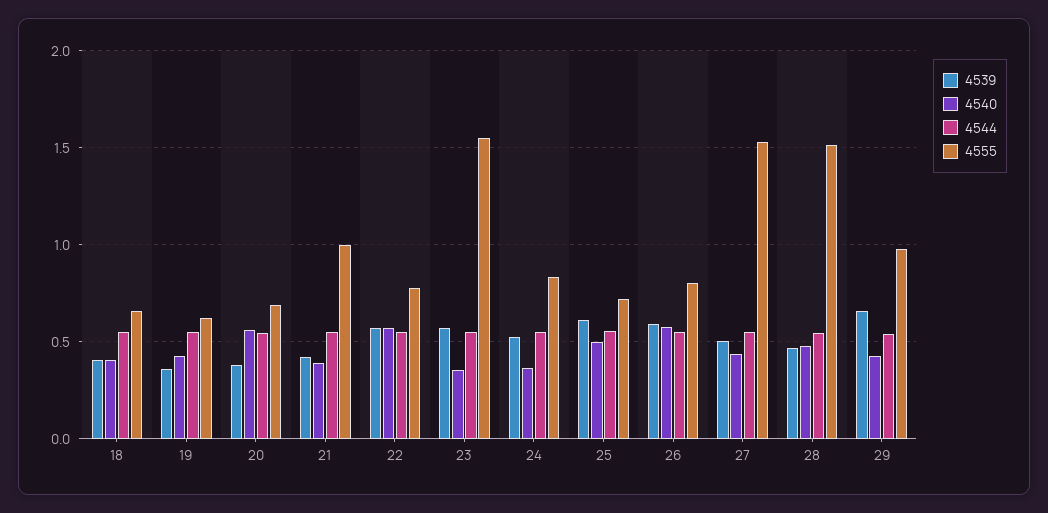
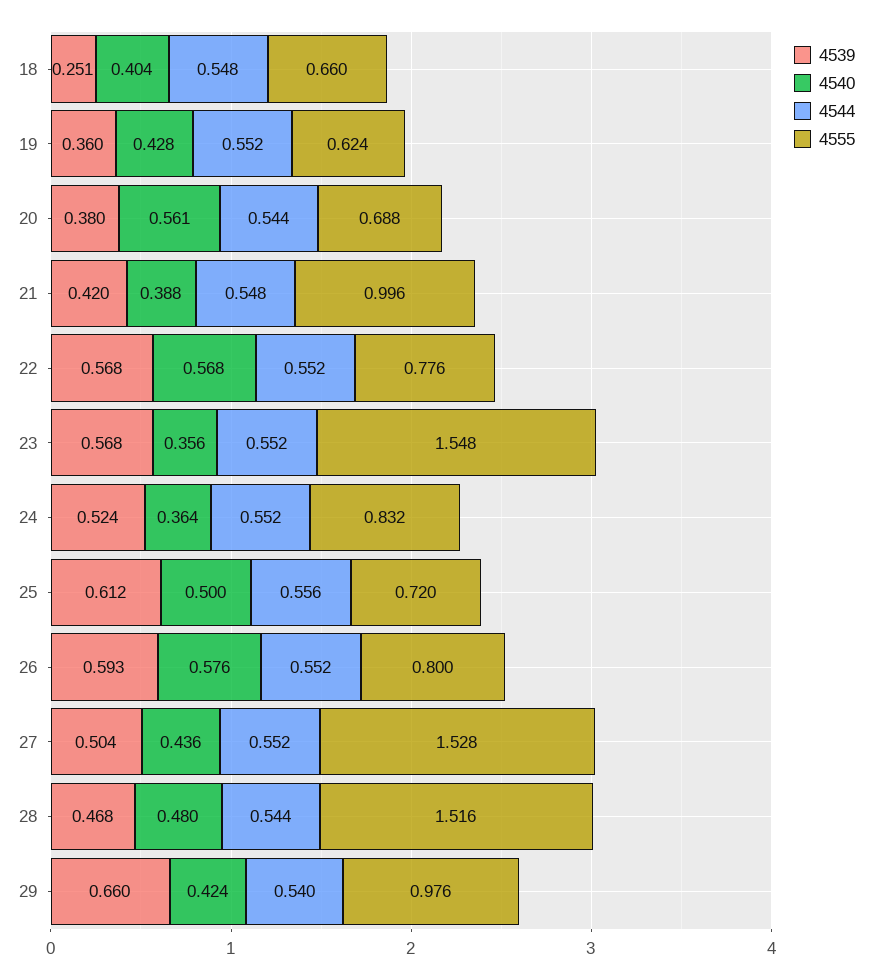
  {
    "4539": {
-     "18": 0.4,
+     "18": 0.251,
      "19": 0.36,
      "20": 0.38,
      "21": 0.42,
      "22": 0.568,
      "23": 0.568,
      "24": 0.524,
      "25": 0.612,
      "26": 0.593,
      "27": 0.504,
      "28": 0.468,
      "29": 0.66
    },
    "4540": {
      "18": 0.404,
      "19": 0.428,
      "20": 0.561,
      "21": 0.388,
      "22": 0.568,
      "23": 0.356,
      "24": 0.364,
      "25": 0.5,
      "26": 0.576,
      "27": 0.436,
      "28": 0.48,
      "29": 0.424
    },
    "4544": {
      "18": 0.548,
      "19": 0.552,
      "20": 0.544,
      "21": 0.548,
      "22": 0.552,
      "23": 0.552,
      "24": 0.552,
      "25": 0.556,
      "26": 0.552,
      "27": 0.552,
      "28": 0.544,
      "29": 0.54
    },
    "4555": {
      "18": 0.66,
      "19": 0.624,
      "20": 0.688,
      "21": 0.996,
      "22": 0.776,
      "23": 1.548,
      "24": 0.832,
      "25": 0.72,
      "26": 0.8,
      "27": 1.528,
      "28": 1.516,
      "29": 0.976
    }
  }

